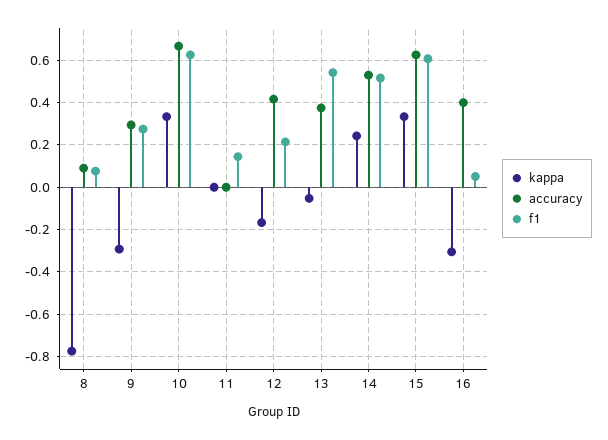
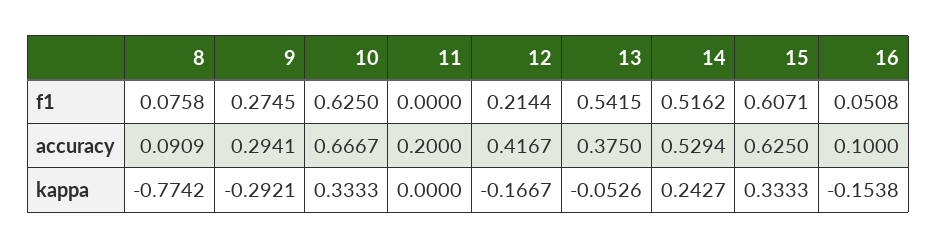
  {
    "kappa": {
      "8": -0.7742,
      "9": -0.2921,
      "10": 0.3333,
      "11": 0,
      "12": -0.1667,
      "13": -0.0526,
      "14": 0.2427,
      "15": 0.3333,
-     "16": -0.3
+     "16": -0.1538
    },
    "accuracy": {
      "8": 0.0909,
      "9": 0.2941,
      "10": 0.6667,
-     "11": 0,
+     "11": 0.2,
      "12": 0.4167,
      "13": 0.375,
      "14": 0.5294,
      "15": 0.625,
-     "16": 0.4
+     "16": 0.1
    },
    "f1": {
      "8": 0.0758,
      "9": 0.2745,
      "10": 0.625,
-     "11": 0.15,
+     "11": 0,
      "12": 0.2144,
      "13": 0.5415,
      "14": 0.5162,
      "15": 0.6071,
      "16": 0.0508
    }
  }

